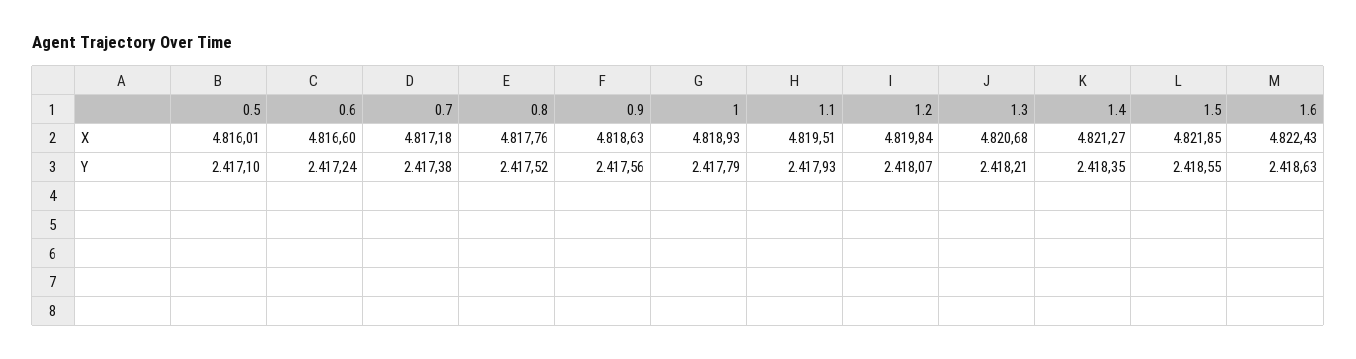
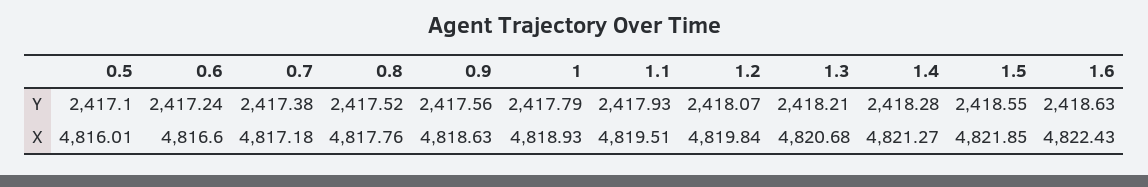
  {
    "0.5": {
      "X": 4816.01,
      "Y": 2417.1
    },
    "0.6": {
      "X": 4816.6,
      "Y": 2417.24
    },
    "0.7": {
      "X": 4817.18,
      "Y": 2417.38
    },
    "0.8": {
      "X": 4817.76,
      "Y": 2417.52
    },
    "0.9": {
      "X": 4818.63,
      "Y": 2417.56
    },
    "1": {
      "X": 4818.93,
      "Y": 2417.79
    },
    "1.1": {
      "X": 4819.51,
      "Y": 2417.93
    },
    "1.2": {
      "X": 4819.84,
      "Y": 2418.07
    },
    "1.3": {
      "X": 4820.68,
      "Y": 2418.21
    },
    "1.4": {
      "X": 4821.27,
-     "Y": 2418.35
+     "Y": 2418.28
    },
    "1.5": {
      "X": 4821.85,
      "Y": 2418.55
    },
    "1.6": {
      "X": 4822.43,
      "Y": 2418.63
    }
  }

